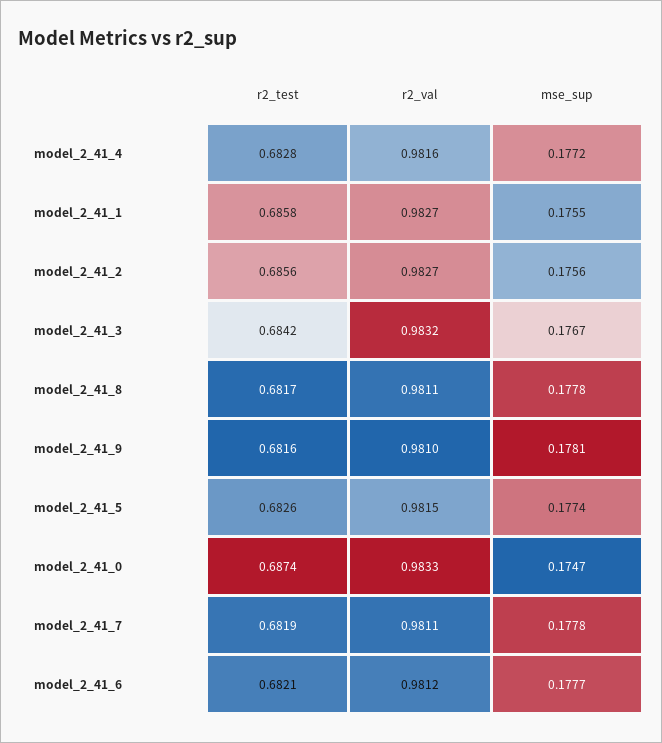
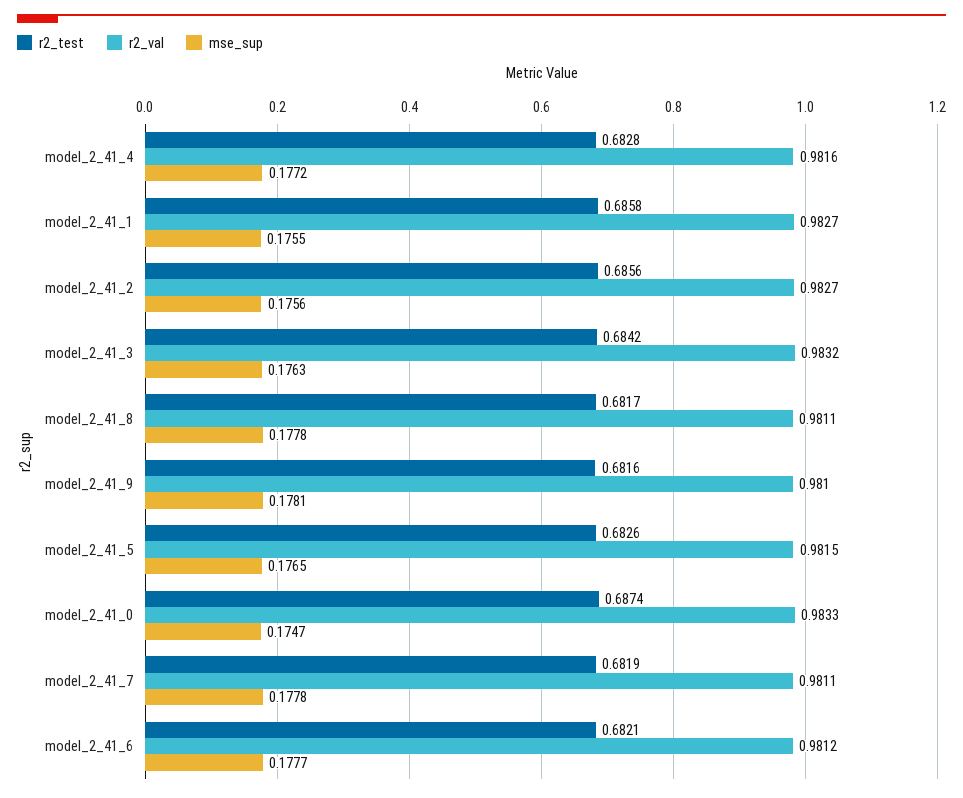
  {
    "r2_test": {
      "model_2_41_4": 0.6828,
      "model_2_41_1": 0.6858,
      "model_2_41_2": 0.6856,
      "model_2_41_3": 0.6842,
      "model_2_41_8": 0.6817,
      "model_2_41_9": 0.6816,
      "model_2_41_5": 0.6826,
      "model_2_41_0": 0.6874,
      "model_2_41_7": 0.6819,
      "model_2_41_6": 0.6821
    },
    "r2_val": {
      "model_2_41_4": 0.9816,
      "model_2_41_1": 0.9827,
      "model_2_41_2": 0.9827,
      "model_2_41_3": 0.9832,
      "model_2_41_8": 0.9811,
      "model_2_41_9": 0.981,
      "model_2_41_5": 0.9815,
      "model_2_41_0": 0.9833,
      "model_2_41_7": 0.9811,
      "model_2_41_6": 0.9812
    },
    "mse_sup": {
      "model_2_41_4": 0.1772,
      "model_2_41_1": 0.1755,
      "model_2_41_2": 0.1756,
-     "model_2_41_3": 0.1767,
+     "model_2_41_3": 0.1763,
      "model_2_41_8": 0.1778,
      "model_2_41_9": 0.1781,
-     "model_2_41_5": 0.1774,
+     "model_2_41_5": 0.1765,
      "model_2_41_0": 0.1747,
      "model_2_41_7": 0.1778,
      "model_2_41_6": 0.1777
    }
  }

